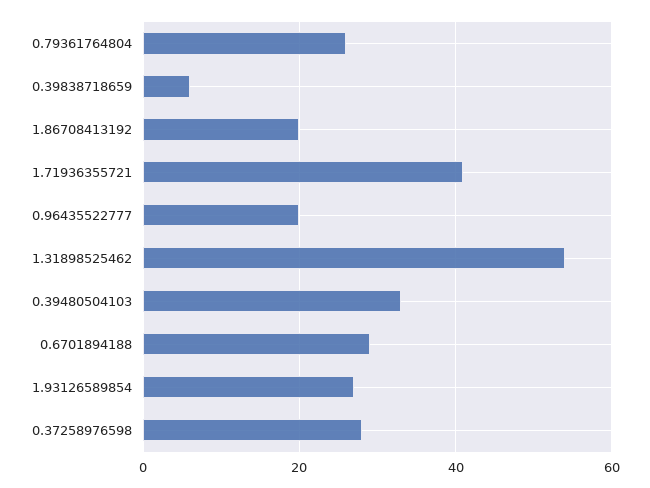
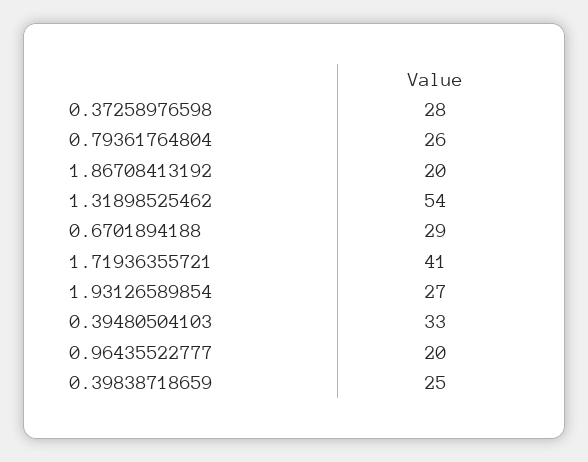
  {
    "0.79361764804": 26,
-   "0.39838718659": 5,
+   "0.39838718659": 25,
    "1.86708413192": 20,
    "1.71936355721": 41,
    "0.96435522777": 20,
    "1.31898525462": 54,
    "0.39480504103": 33,
    "0.6701894188": 29,
    "1.93126589854": 27,
    "0.37258976598": 28
  }

